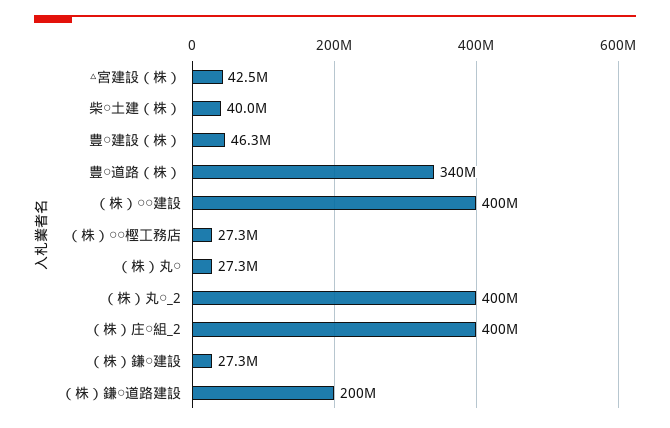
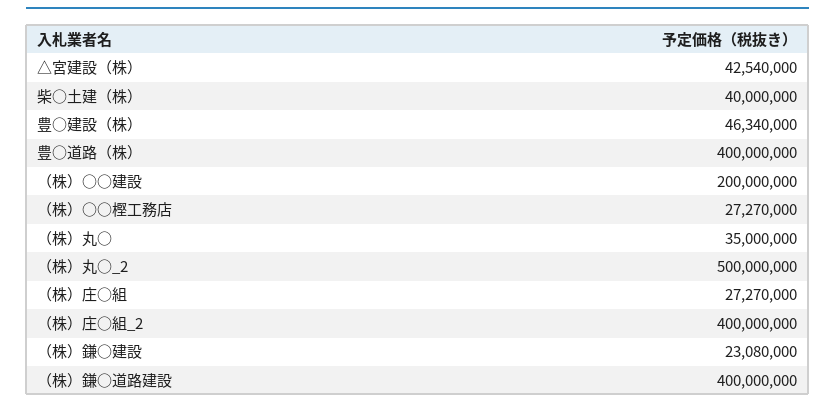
  {
    "△宮建設（株）": 42540000,
    "柴○土建（株）": 40000000,
    "豊○建設（株）": 46340000,
-   "豊○道路（株）": 340000000,
+   "豊○道路（株）": 400000000,
-   "（株）○○建設": 400000000,
+   "（株）○○建設": 200000000,
    "（株）○○樫工務店": 27270000,
-   "（株）丸○": 27300000,
+   "（株）丸○": 35000000,
-   "（株）丸○_2": 400000000,
+   "（株）丸○_2": 500000000,
    "（株）庄○組_2": 400000000,
-   "（株）鎌○建設": 27300000,
+   "（株）鎌○建設": 23080000,
-   "（株）鎌○道路建設": 200000000
+   "（株）鎌○道路建設": 400000000,
+   "（株）庄○組": 27270000
  }

